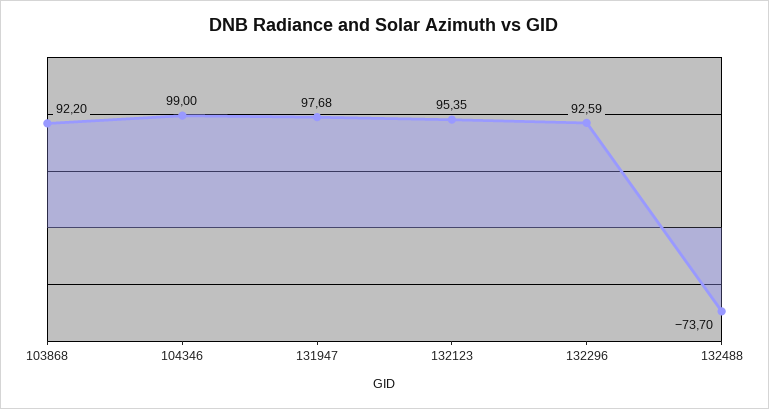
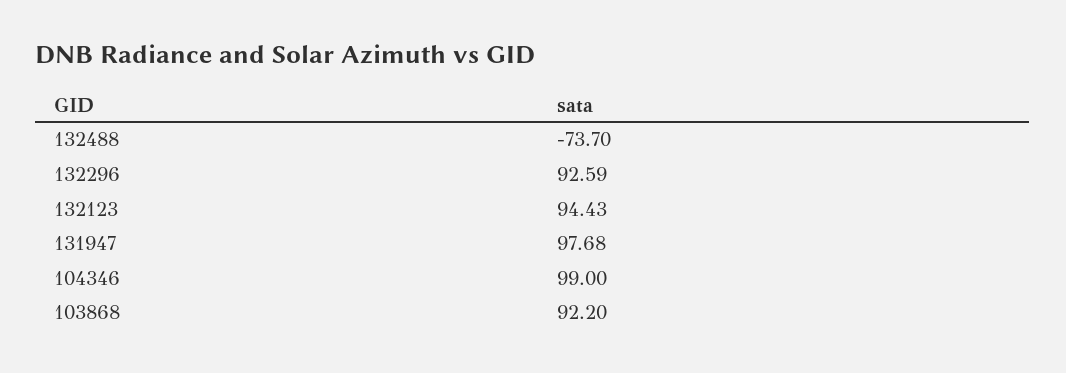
  {
    "103868": 92.2,
    "104346": 99,
    "131947": 97.68,
-   "132123": 95.35,
+   "132123": 94.43,
    "132296": 92.59,
    "132488": -73.7
  }

